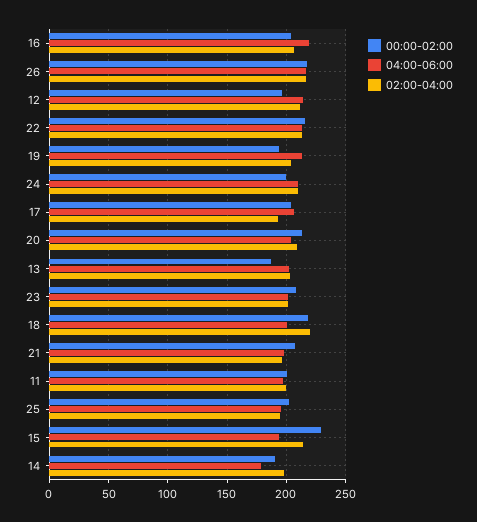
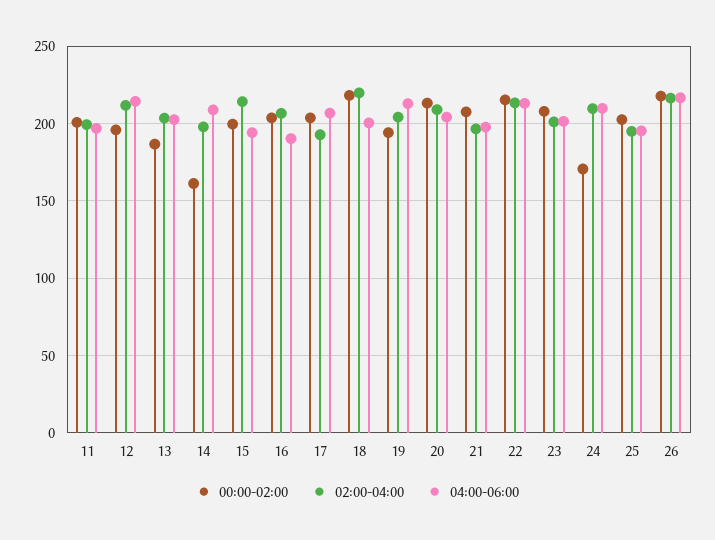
  {
    "00:00-02:00": {
      "16": 205,
      "26": 220,
      "12": 195,
      "22": 215,
      "19": 195,
-     "24": 200,
+     "24": 170,
      "17": 205,
      "20": 215,
      "13": 185,
      "23": 210,
      "18": 220,
      "21": 210,
      "11": 200,
      "25": 205,
-     "15": 230,
+     "15": 200,
-     "14": 190
+     "14": 160
    },
    "04:00-06:00": {
-     "16": 220,
+     "16": 190,
      "26": 215,
      "12": 215,
      "22": 215,
      "19": 215,
      "24": 210,
      "17": 205,
      "20": 205,
      "13": 205,
      "23": 200,
      "18": 200,
      "21": 200,
      "11": 195,
      "25": 195,
      "15": 195,
-     "14": 180
+     "14": 210
    },
    "02:00-04:00": {
      "16": 205,
      "26": 215,
      "12": 210,
      "22": 215,
      "19": 205,
      "24": 210,
      "17": 195,
      "20": 210,
      "13": 205,
      "23": 200,
      "18": 220,
      "21": 195,
      "11": 200,
      "25": 195,
      "15": 215,
      "14": 200
    }
  }

